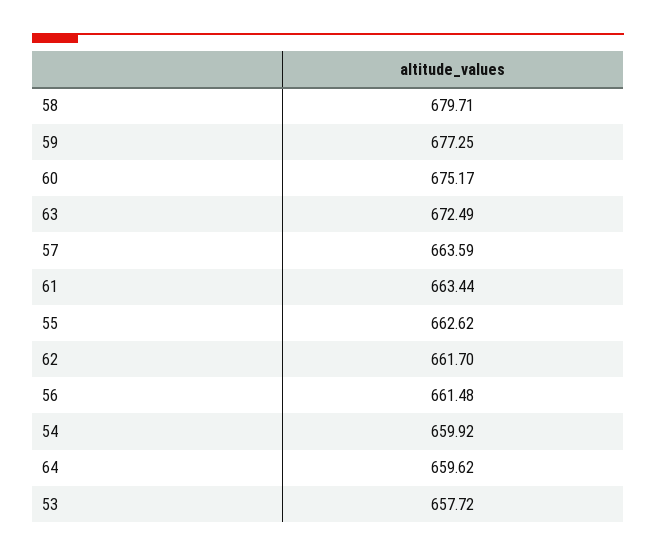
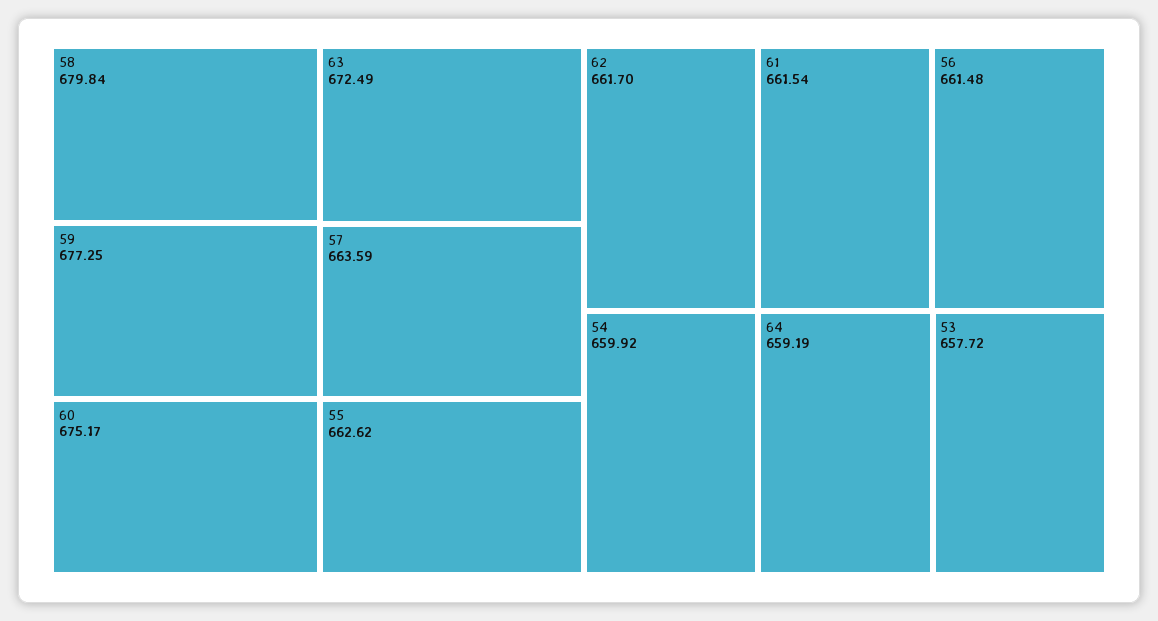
  {
-   "58": 679.71,
+   "58": 679.84,
    "59": 677.25,
    "60": 675.17,
    "63": 672.49,
    "57": 663.59,
-   "61": 663.44,
+   "61": 661.54,
    "55": 662.62,
    "62": 661.7,
    "56": 661.48,
    "54": 659.92,
-   "64": 659.62,
+   "64": 659.19,
    "53": 657.72
  }

